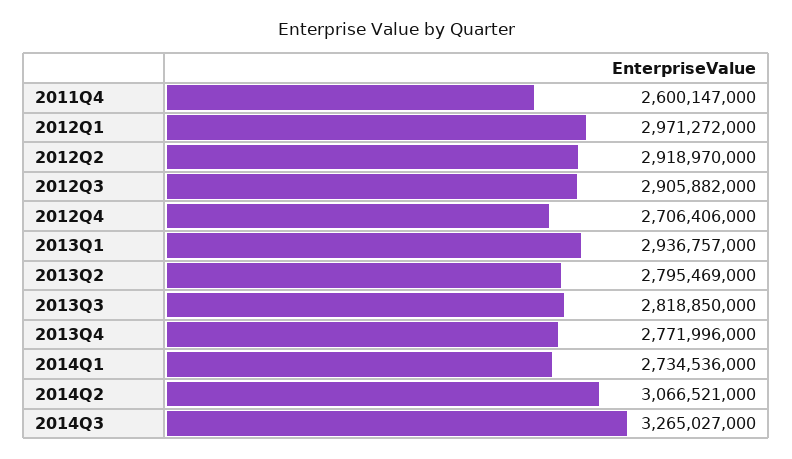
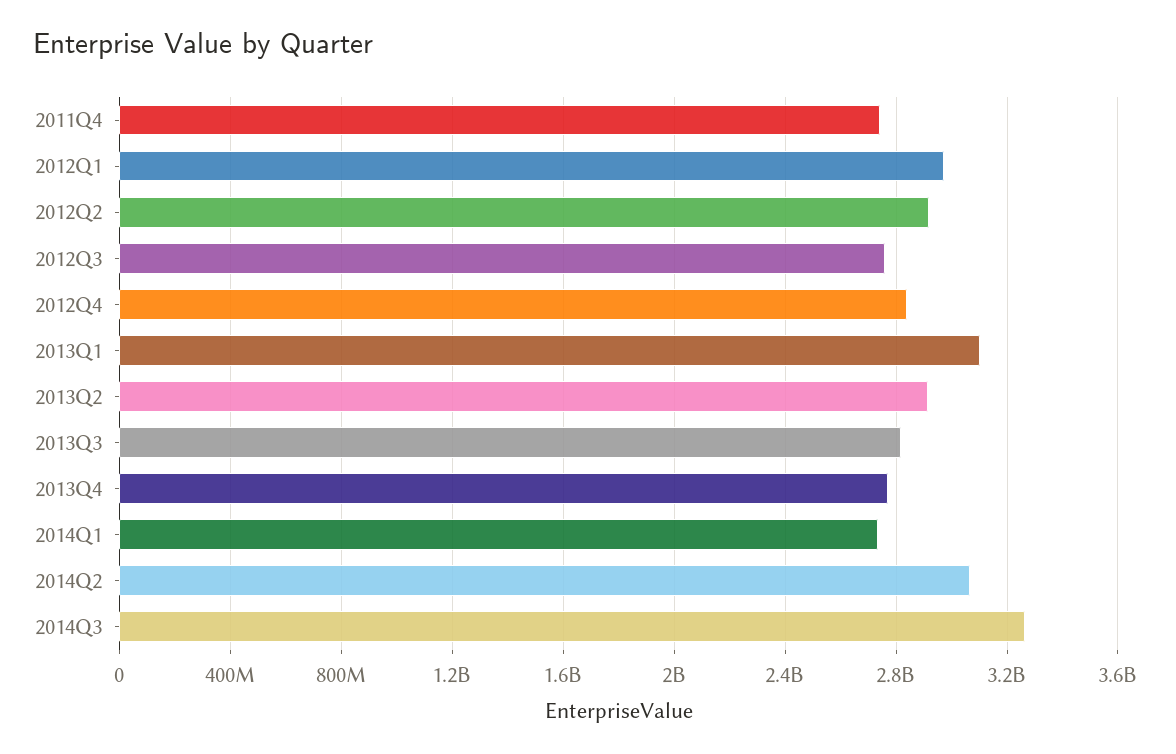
  {
-   "2011Q4": 2600147000,
+   "2011Q4": 2750000000,
    "2012Q1": 2971272000,
    "2012Q2": 2918970000,
-   "2012Q3": 2905882000,
+   "2012Q3": 2750000000,
-   "2012Q4": 2706406000,
+   "2012Q4": 2850000000,
-   "2013Q1": 2936757000,
+   "2013Q1": 3100000000,
-   "2013Q2": 2795469000,
+   "2013Q2": 2900000000,
    "2013Q3": 2818850000,
    "2013Q4": 2771996000,
    "2014Q1": 2734536000,
    "2014Q2": 3066521000,
    "2014Q3": 3265027000
  }

